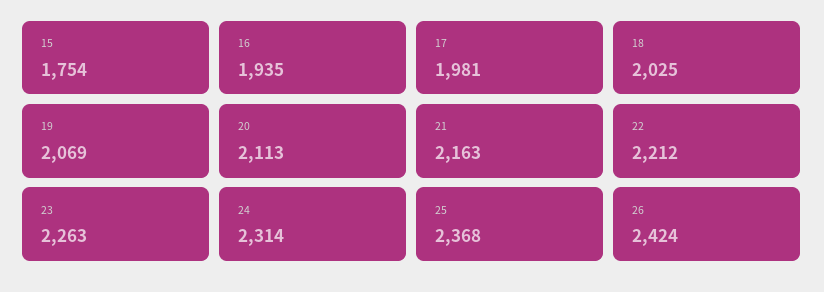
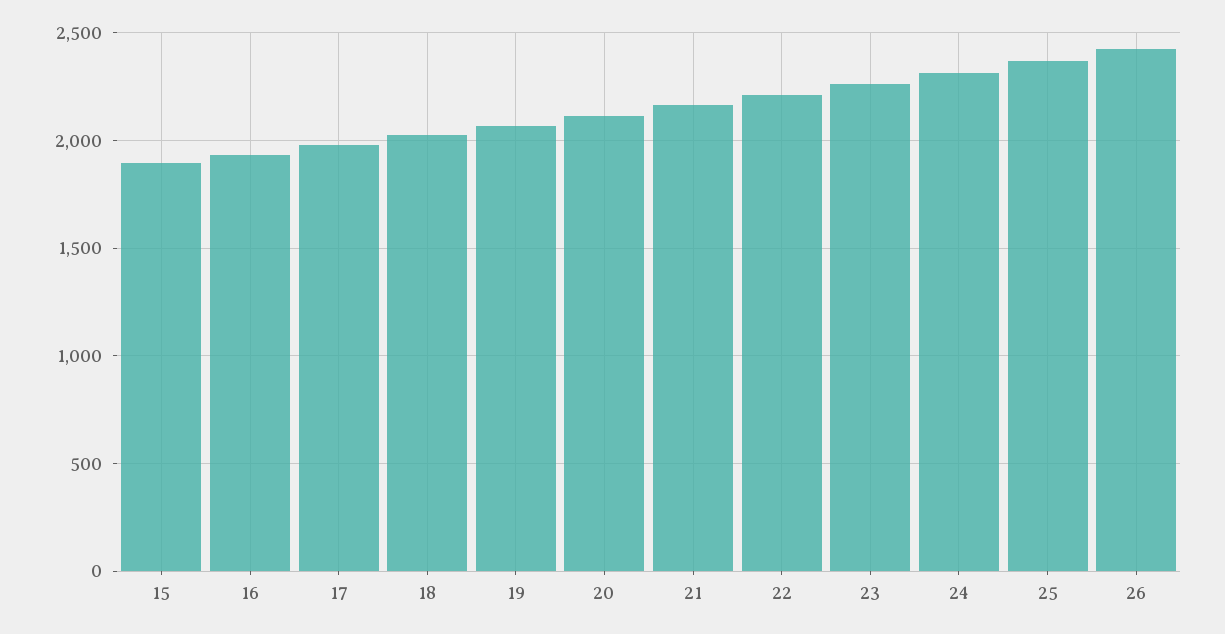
  {
-   "15": 1754,
+   "15": 1900,
    "16": 1935,
    "17": 1981,
    "18": 2025,
    "19": 2069,
    "20": 2113,
    "21": 2163,
    "22": 2212,
    "23": 2263,
    "24": 2314,
    "25": 2368,
    "26": 2424
  }

